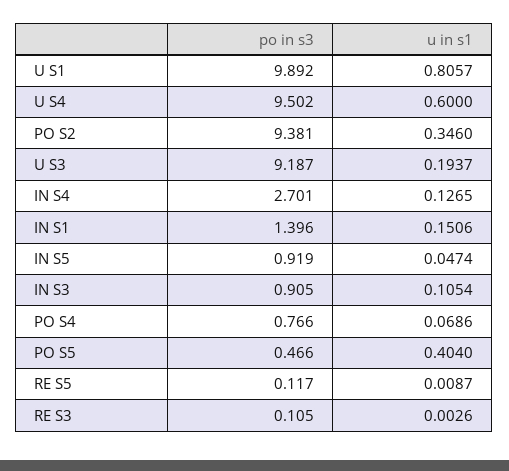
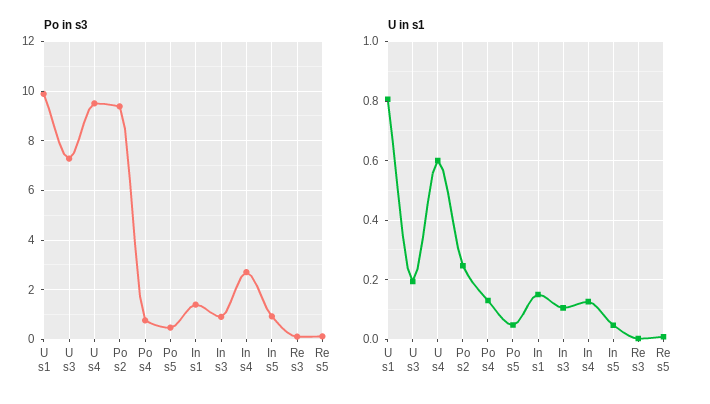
  {
    "po in s3": {
      "U S1": 9.892,
      "U S4": 9.502,
      "PO S2": 9.381,
-     "U S3": 9.187,
+     "U S3": 7.25,
      "IN S4": 2.701,
      "IN S1": 1.396,
      "IN S5": 0.919,
      "IN S3": 0.905,
      "PO S4": 0.766,
      "PO S5": 0.466,
      "RE S5": 0.117,
      "RE S3": 0.105
    },
    "u in s1": {
      "U S1": 0.8057,
      "U S4": 0.6,
-     "PO S2": 0.346,
+     "PO S2": 0.25,
      "U S3": 0.1937,
      "IN S4": 0.1265,
      "IN S1": 0.1506,
      "IN S5": 0.0474,
      "IN S3": 0.1054,
-     "PO S4": 0.0686,
+     "PO S4": 0.125,
-     "PO S5": 0.404,
+     "PO S5": 0.05,
      "RE S5": 0.0087,
      "RE S3": 0.0026
    }
  }

